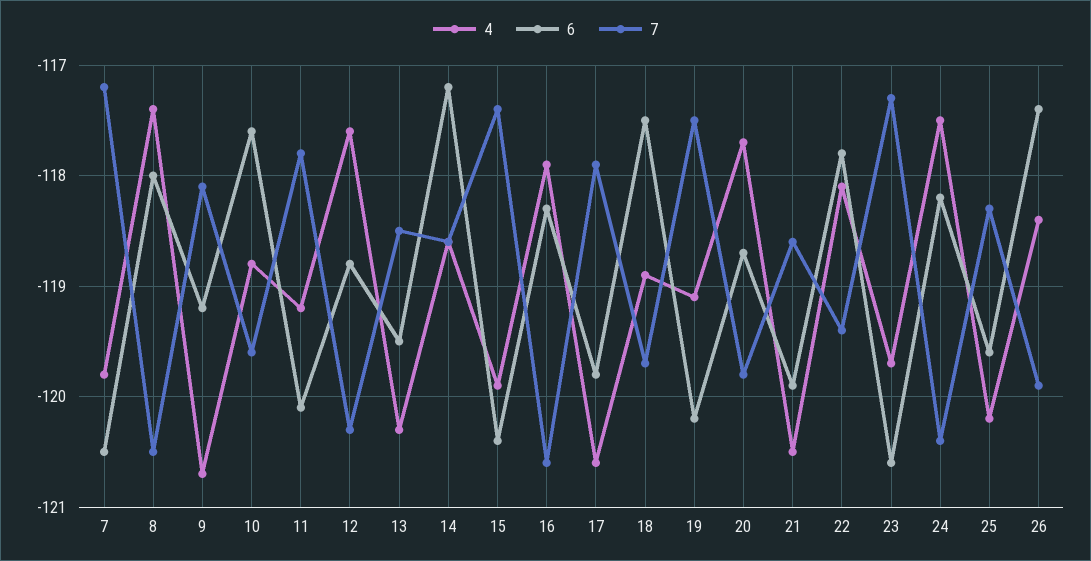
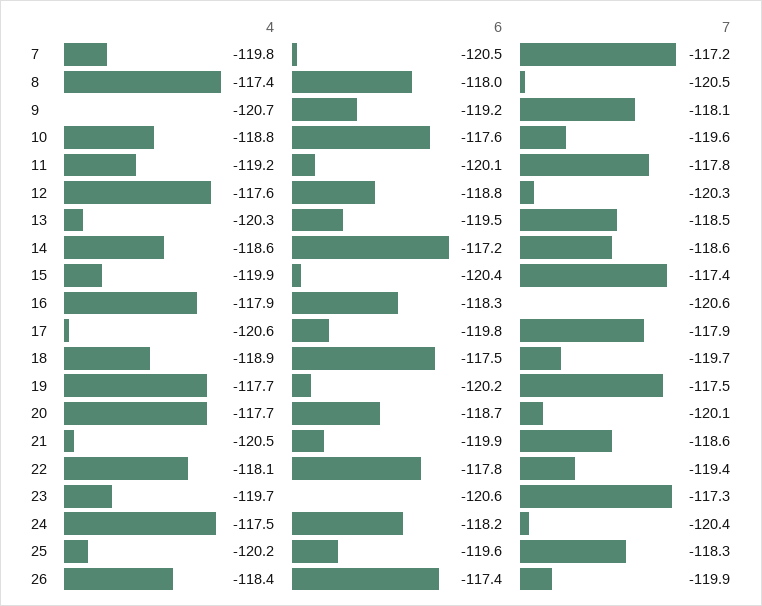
  {
    "4": {
      "7": -119.8,
      "8": -117.4,
      "9": -120.7,
      "10": -118.8,
      "11": -119.2,
      "12": -117.6,
      "13": -120.3,
      "14": -118.6,
      "15": -119.9,
      "16": -117.9,
      "17": -120.6,
      "18": -118.9,
-     "19": -119.1,
+     "19": -117.7,
      "20": -117.7,
      "21": -120.5,
      "22": -118.1,
      "23": -119.7,
      "24": -117.5,
      "25": -120.2,
      "26": -118.4
    },
    "6": {
      "7": -120.5,
      "8": -118,
      "9": -119.2,
      "10": -117.6,
      "11": -120.1,
      "12": -118.8,
      "13": -119.5,
      "14": -117.2,
      "15": -120.4,
      "16": -118.3,
      "17": -119.8,
      "18": -117.5,
      "19": -120.2,
      "20": -118.7,
      "21": -119.9,
      "22": -117.8,
      "23": -120.6,
      "24": -118.2,
      "25": -119.6,
      "26": -117.4
    },
    "7": {
      "7": -117.2,
      "8": -120.5,
      "9": -118.1,
      "10": -119.6,
      "11": -117.8,
      "12": -120.3,
      "13": -118.5,
      "14": -118.6,
      "15": -117.4,
      "16": -120.6,
      "17": -117.9,
      "18": -119.7,
      "19": -117.5,
-     "20": -119.8,
+     "20": -120.1,
      "21": -118.6,
      "22": -119.4,
      "23": -117.3,
      "24": -120.4,
      "25": -118.3,
      "26": -119.9
    }
  }

